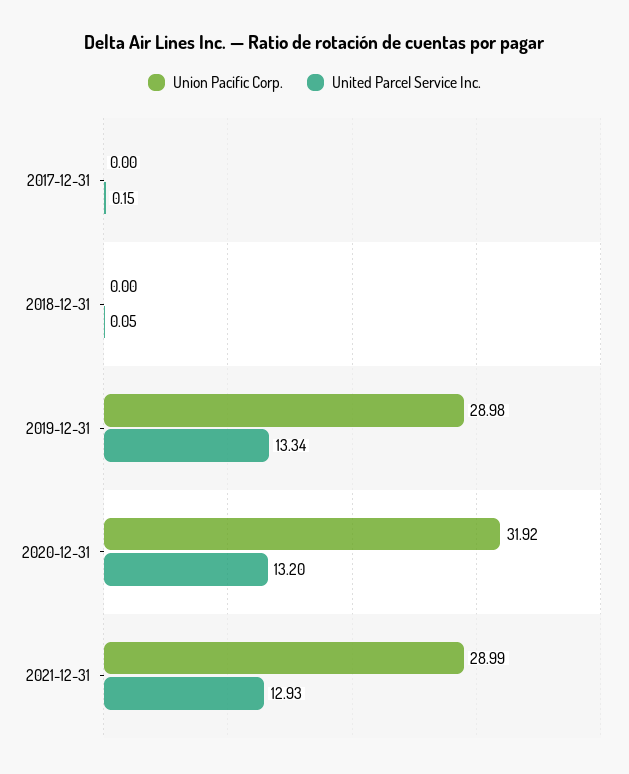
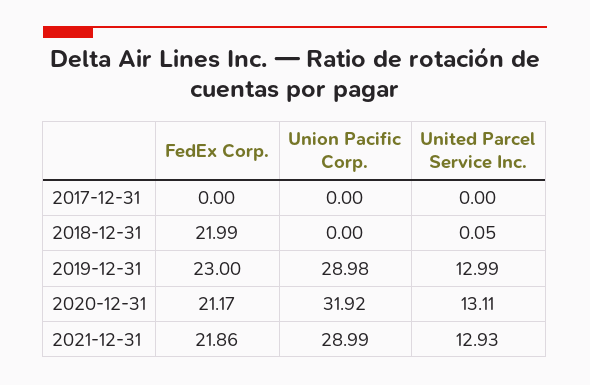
  {
    "Union Pacific Corp.": {
      "2017-12-31": 0,
      "2018-12-31": 0,
      "2019-12-31": 28.98,
      "2020-12-31": 31.92,
      "2021-12-31": 28.99
    },
    "United Parcel Service Inc.": {
-     "2017-12-31": 0.15,
+     "2017-12-31": 0,
      "2018-12-31": 0.05,
-     "2019-12-31": 13.34,
+     "2019-12-31": 12.99,
-     "2020-12-31": 13.2,
+     "2020-12-31": 13.11,
      "2021-12-31": 12.93
-   }
+   },
+   "FedEx Corp.": {
+     "2017-12-31": 0,
+     "2018-12-31": 21.99,
+     "2019-12-31": 23,
+     "2020-12-31": 21.17,
+     "2021-12-31": 21.86
+   }
  }

